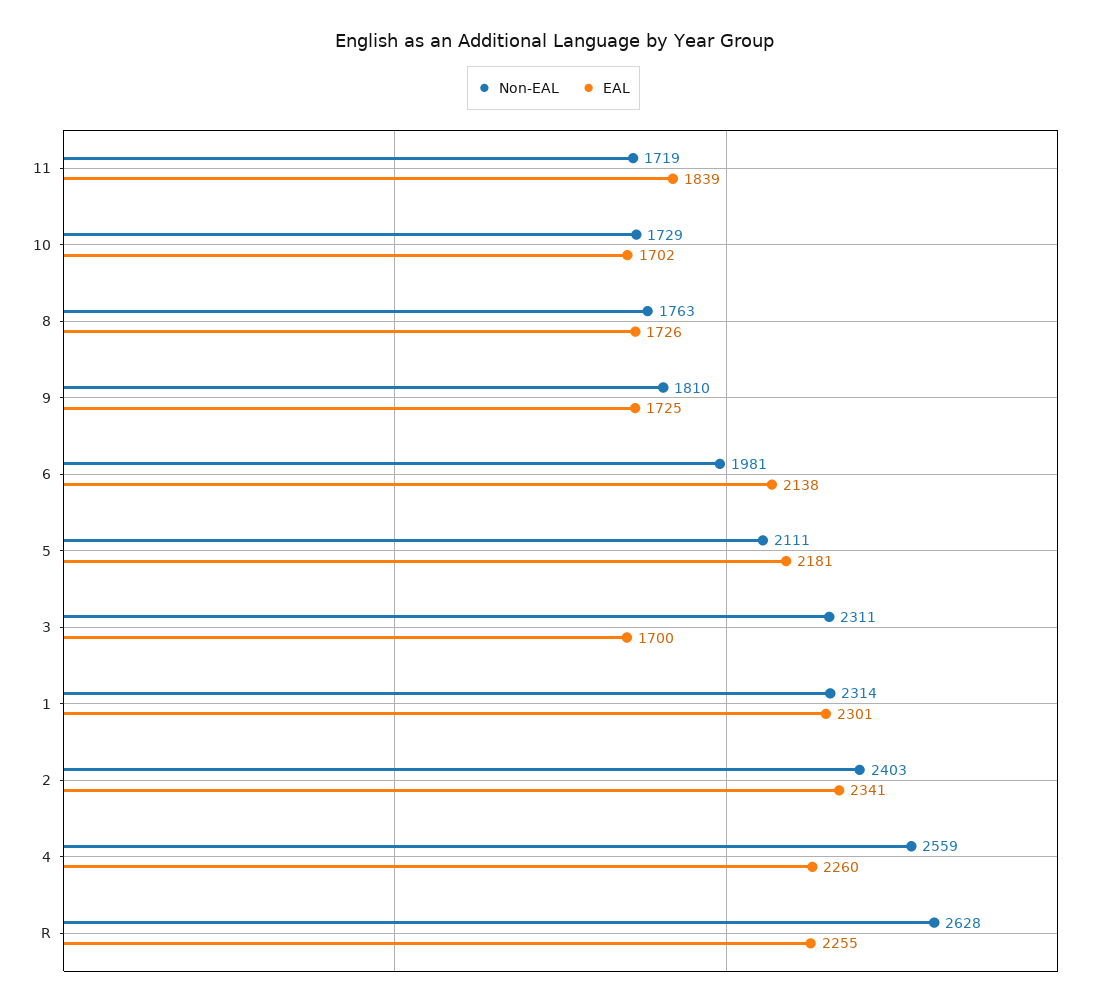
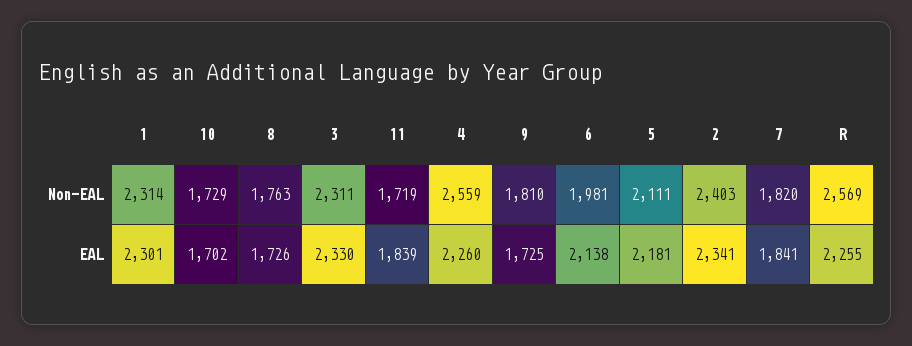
  {
    "Non-EAL": {
      "11": 1719,
      "10": 1729,
      "8": 1763,
      "9": 1810,
      "6": 1981,
      "5": 2111,
      "3": 2311,
      "1": 2314,
      "2": 2403,
      "4": 2559,
-     "R": 2628
+     "R": 2569,
+     "7": 1820
    },
    "EAL": {
      "11": 1839,
      "10": 1702,
      "8": 1726,
      "9": 1725,
      "6": 2138,
      "5": 2181,
-     "3": 1700,
+     "3": 2330,
      "1": 2301,
      "2": 2341,
      "4": 2260,
-     "R": 2255
+     "R": 2255,
+     "7": 1841
    }
  }

